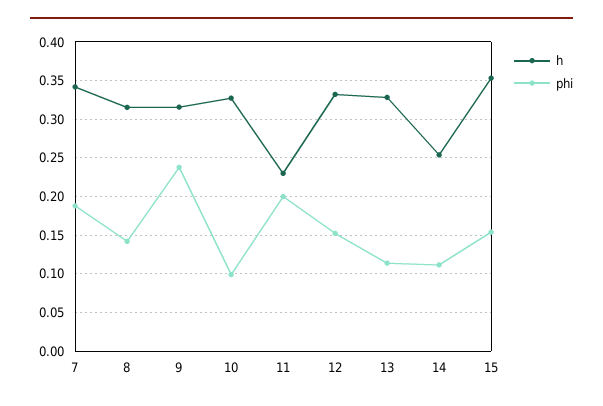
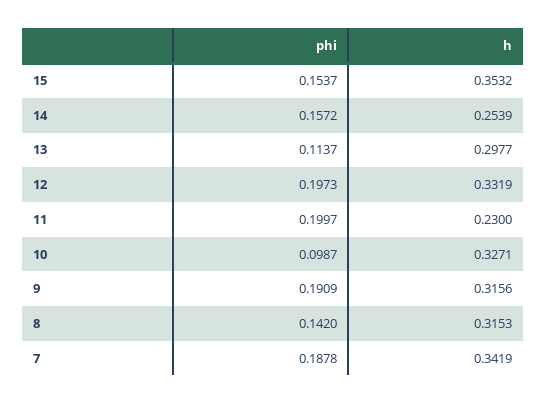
  {
    "h": {
      "7": 0.3419,
      "8": 0.3153,
      "9": 0.3156,
      "10": 0.3271,
      "11": 0.23,
      "12": 0.3319,
-     "13": 0.33,
+     "13": 0.2977,
      "14": 0.2539,
      "15": 0.3532
    },
    "phi": {
      "7": 0.1878,
      "8": 0.142,
-     "9": 0.24,
+     "9": 0.1909,
      "10": 0.0987,
      "11": 0.1997,
-     "12": 0.15,
+     "12": 0.1973,
      "13": 0.1137,
-     "14": 0.11,
+     "14": 0.1572,
      "15": 0.1537
    }
  }

